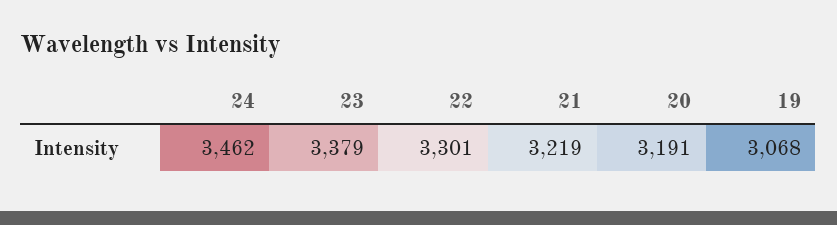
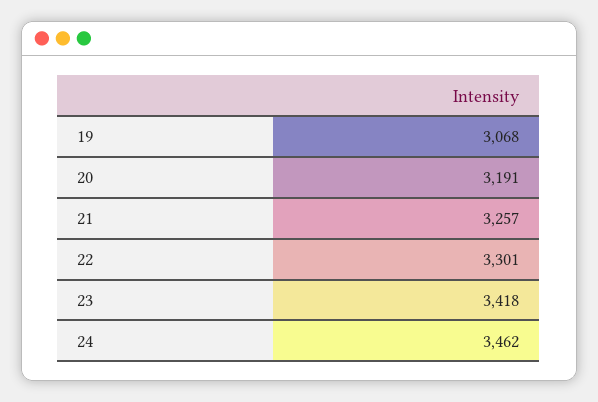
  {
    "24": 3462,
-   "23": 3379,
+   "23": 3418,
    "22": 3301,
-   "21": 3219,
+   "21": 3257,
    "20": 3191,
    "19": 3068
  }

